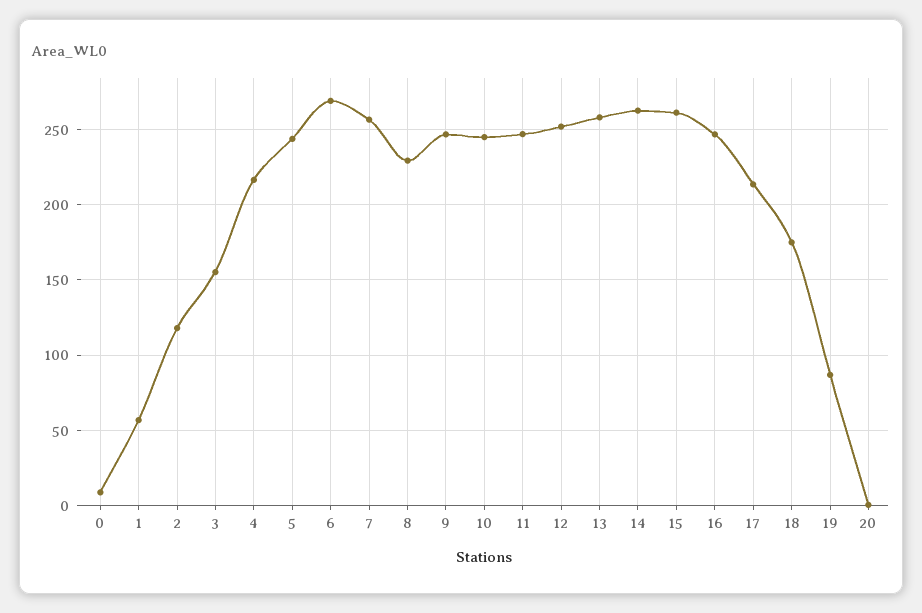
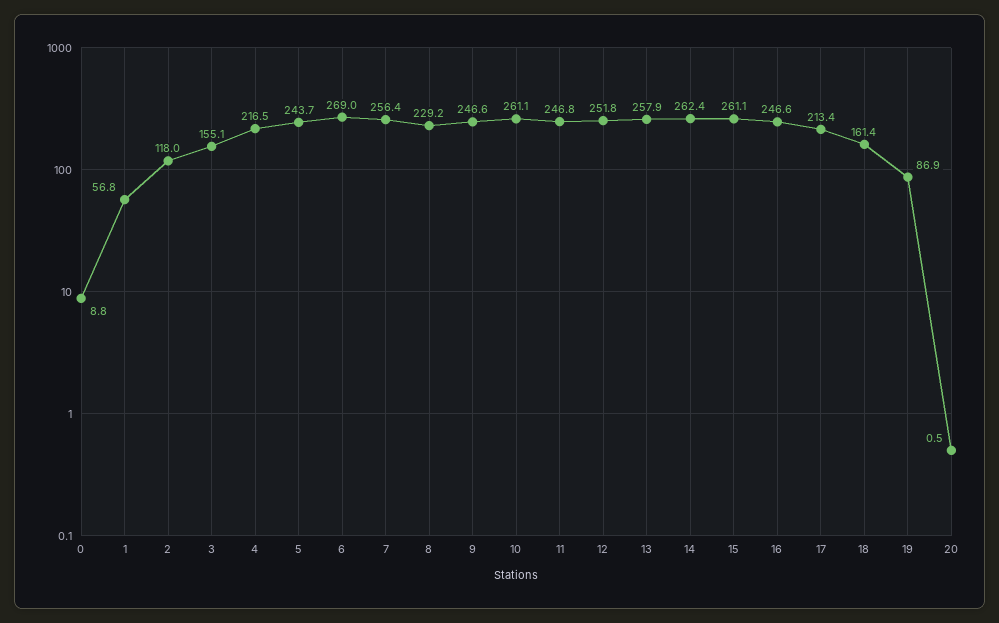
  {
    "0": 8.8,
    "1": 56.8,
    "2": 118,
    "3": 155.1,
    "4": 216.5,
    "5": 243.7,
    "6": 269,
    "7": 256.4,
    "8": 229.2,
    "9": 246.6,
-   "10": 245,
+   "10": 261.1,
    "11": 246.8,
    "12": 251.8,
    "13": 257.9,
    "14": 262.4,
    "15": 261.1,
    "16": 246.6,
    "17": 213.4,
-   "18": 175,
+   "18": 161.4,
    "19": 86.9,
    "20": 0.5
  }

